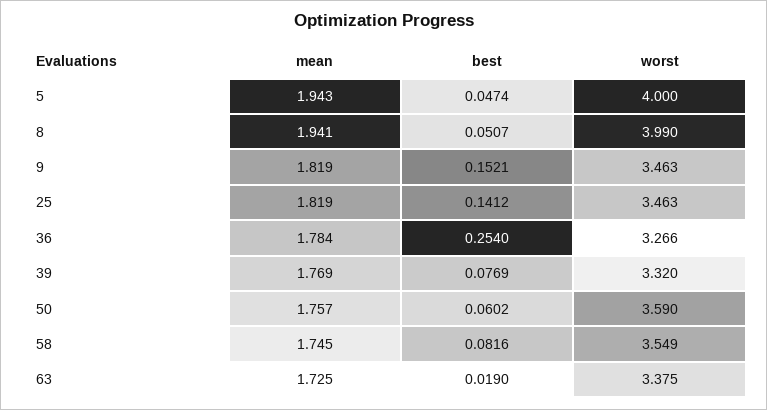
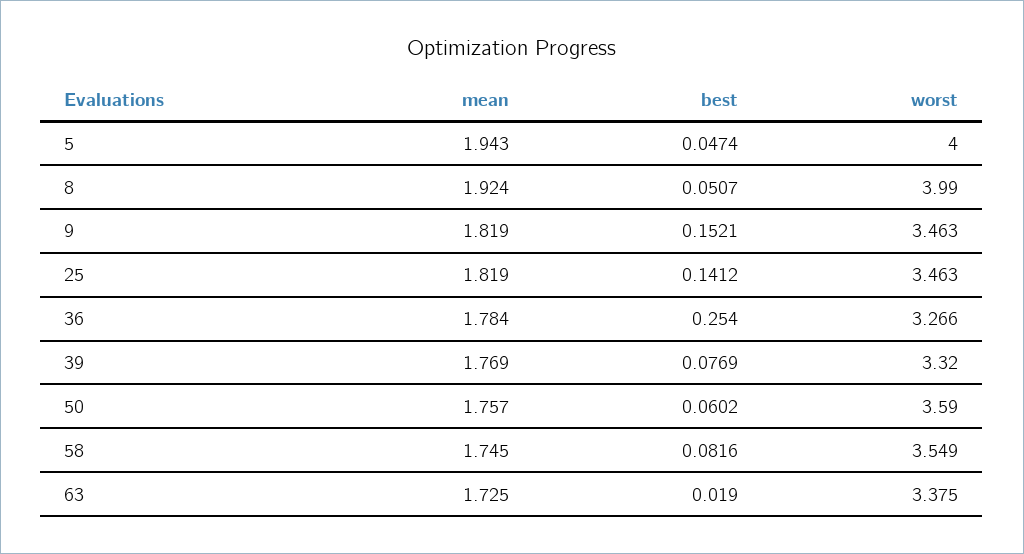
  {
    "mean": {
      "5": 1.943,
-     "8": 1.941,
+     "8": 1.924,
      "9": 1.819,
      "25": 1.819,
      "36": 1.784,
      "39": 1.769,
      "50": 1.757,
      "58": 1.745,
      "63": 1.725
    },
    "best": {
      "5": 0.0474,
      "8": 0.0507,
      "9": 0.1521,
      "25": 0.1412,
      "36": 0.254,
      "39": 0.0769,
      "50": 0.0602,
      "58": 0.0816,
      "63": 0.019
    },
    "worst": {
      "5": 4,
      "8": 3.99,
      "9": 3.463,
      "25": 3.463,
      "36": 3.266,
      "39": 3.32,
      "50": 3.59,
      "58": 3.549,
      "63": 3.375
    }
  }

